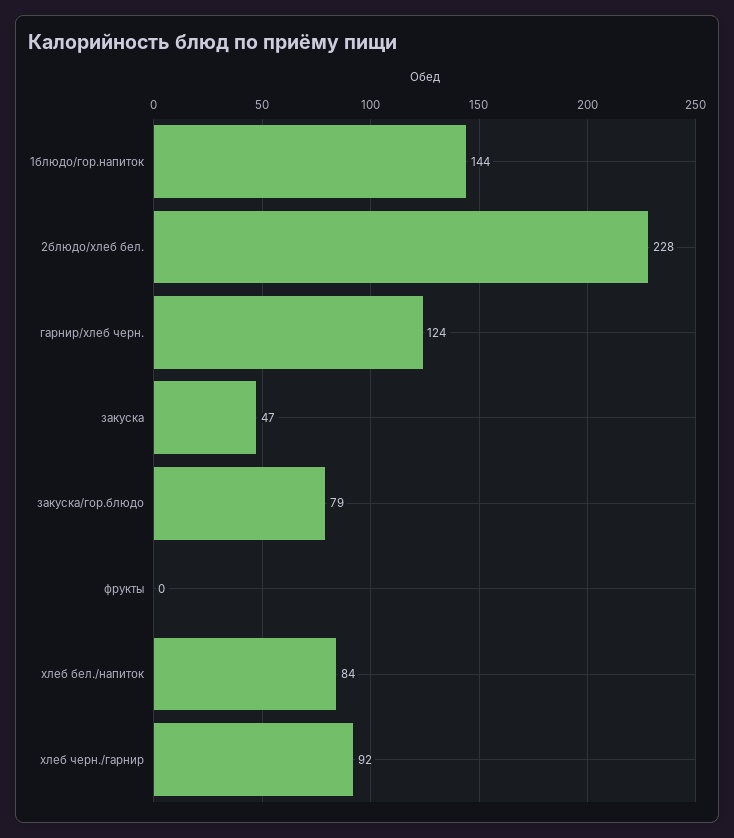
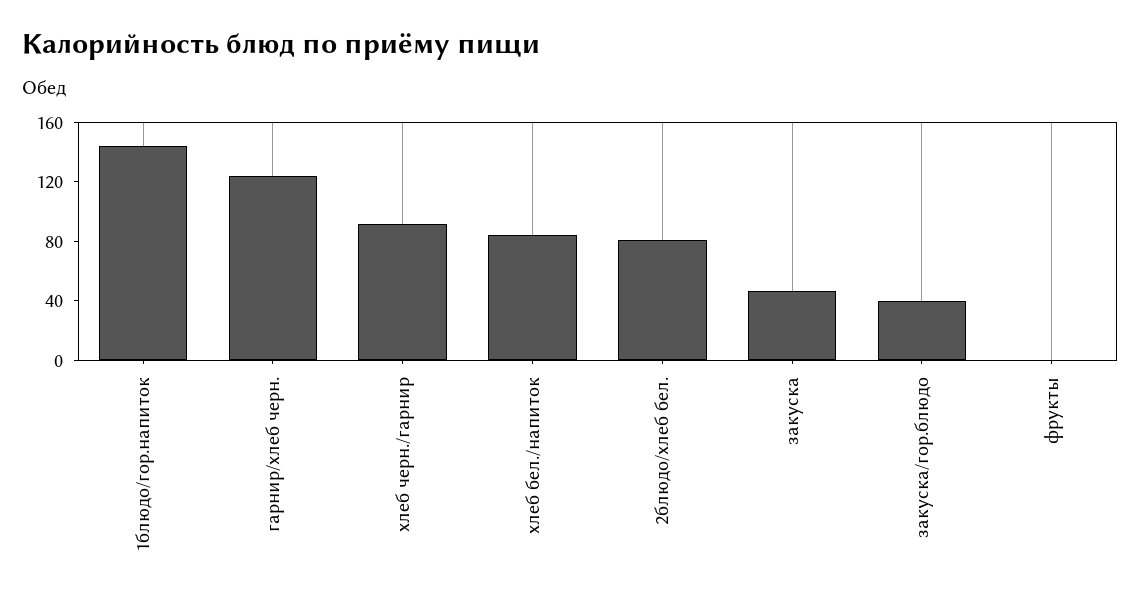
  {
    "1блюдо/гор.напиток": 144,
-   "2блюдо/хлеб бел.": 228,
+   "2блюдо/хлеб бел.": 80,
    "гарнир/хлеб черн.": 124,
    "закуска": 47,
-   "закуска/гор.блюдо": 79,
+   "закуска/гор.блюдо": 40,
    "фрукты": 0,
    "хлеб бел./напиток": 84,
    "хлеб черн./гарнир": 92
  }

